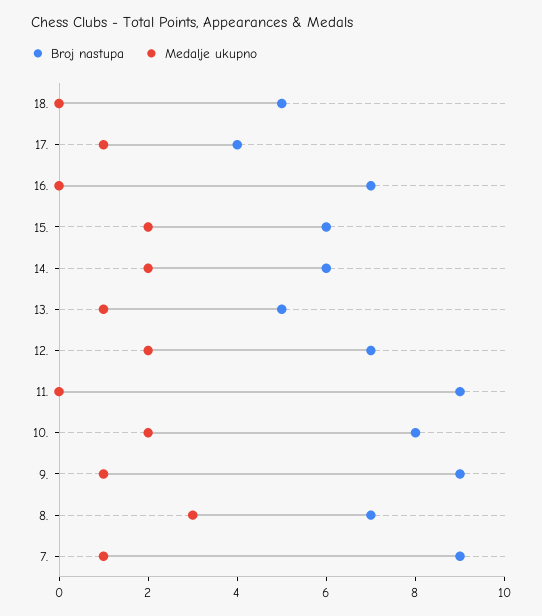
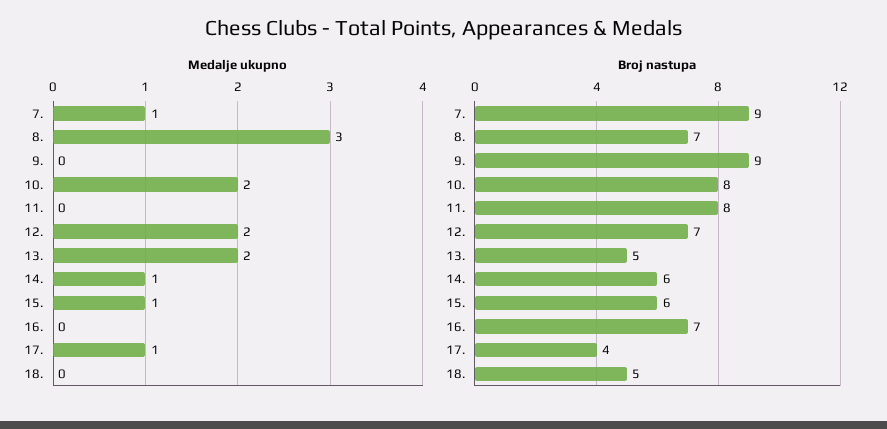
  {
    "Broj nastupa": {
      "18.": 5,
      "17.": 4,
      "16.": 7,
      "15.": 6,
      "14.": 6,
      "13.": 5,
      "12.": 7,
-     "11.": 9,
+     "11.": 8,
      "10.": 8,
      "9.": 9,
      "8.": 7,
      "7.": 9
    },
    "Medalje ukupno": {
      "18.": 0,
      "17.": 1,
      "16.": 0,
-     "15.": 2,
+     "15.": 1,
-     "14.": 2,
+     "14.": 1,
-     "13.": 1,
+     "13.": 2,
      "12.": 2,
      "11.": 0,
      "10.": 2,
-     "9.": 1,
+     "9.": 0,
      "8.": 3,
      "7.": 1
    }
  }

